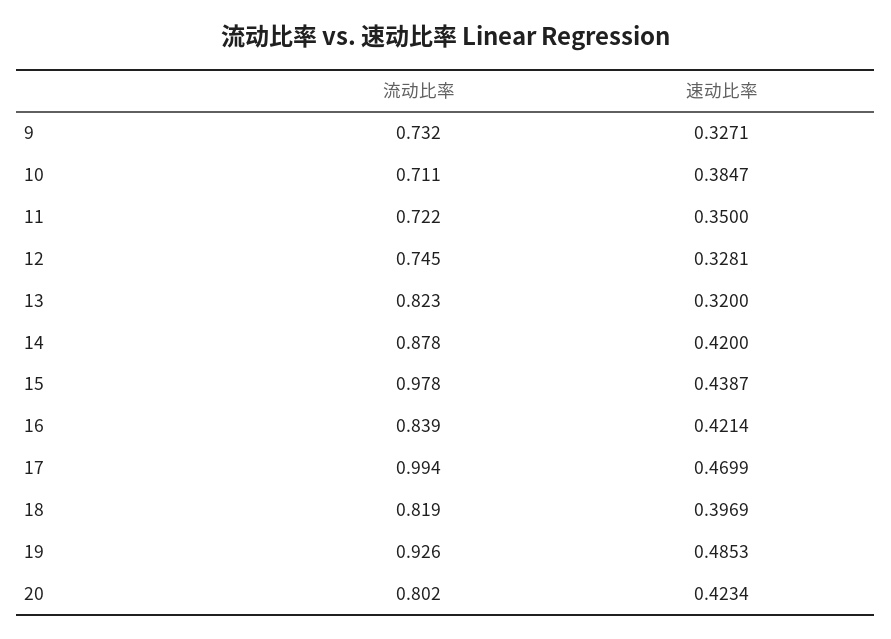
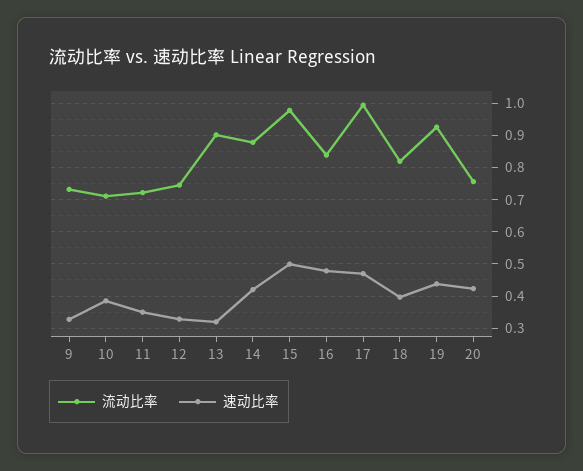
  {
    "流动比率": {
      "9": 0.732,
      "10": 0.711,
      "11": 0.722,
      "12": 0.745,
-     "13": 0.823,
+     "13": 0.9,
      "14": 0.878,
      "15": 0.978,
      "16": 0.839,
      "17": 0.994,
      "18": 0.819,
      "19": 0.926,
-     "20": 0.802
+     "20": 0.76
    },
    "速动比率": {
      "9": 0.3271,
      "10": 0.3847,
      "11": 0.35,
      "12": 0.3281,
      "13": 0.32,
      "14": 0.42,
-     "15": 0.4387,
+     "15": 0.5,
-     "16": 0.4214,
+     "16": 0.48,
      "17": 0.4699,
      "18": 0.3969,
-     "19": 0.4853,
+     "19": 0.44,
      "20": 0.4234
    }
  }

